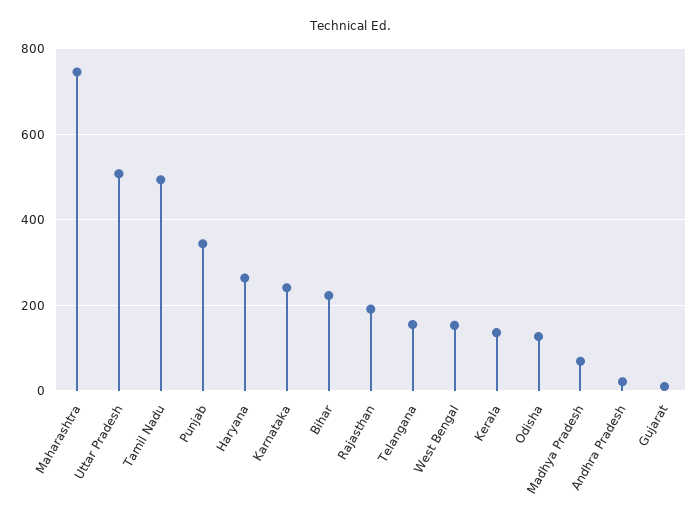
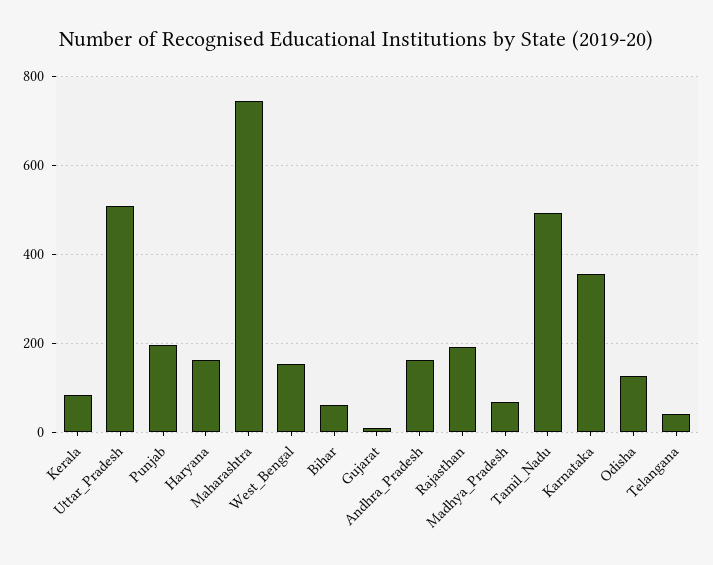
  {
    "Maharashtra": 740,
    "Uttar Pradesh": 500,
    "Tamil Nadu": 500,
-   "Punjab": 340,
+   "Punjab": 200,
-   "Haryana": 260,
+   "Haryana": 160,
-   "Karnataka": 240,
+   "Karnataka": 360,
-   "Bihar": 220,
+   "Bihar": 60,
    "Rajasthan": 200,
-   "Telangana": 160,
+   "Telangana": 40,
    "West Bengal": 160,
-   "Kerala": 140,
+   "Kerala": 80,
    "Odisha": 120,
    "Madhya Pradesh": 60,
-   "Andhra Pradesh": 20,
+   "Andhra Pradesh": 160,
    "Gujarat": 20
  }

